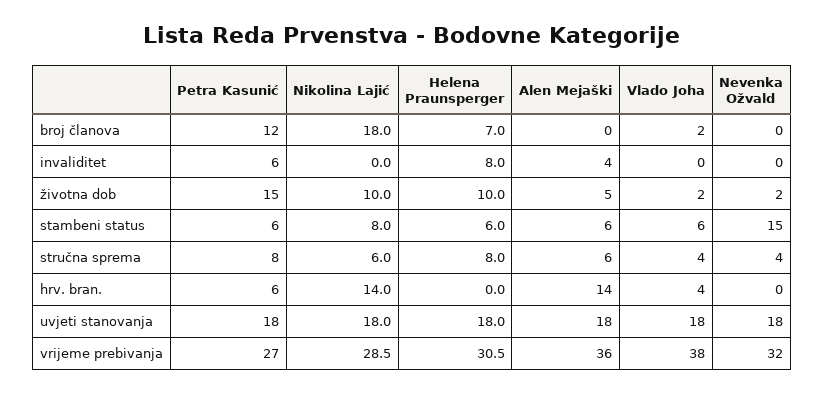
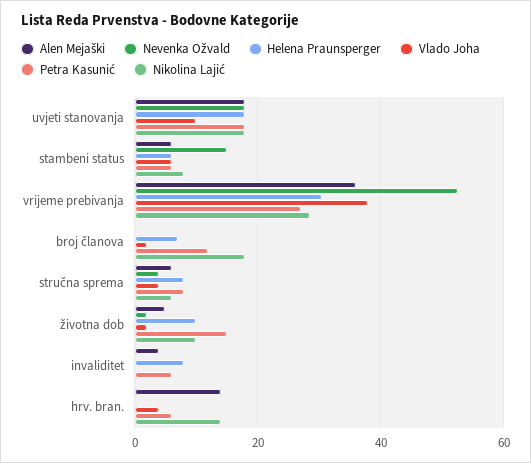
  {
    "Petra Kasunić": {
      "broj članova": 12,
      "invaliditet": 6,
      "životna dob": 15,
      "stambeni status": 6,
      "stručna sprema": 8,
      "hrv. bran.": 6,
      "uvjeti stanovanja": 18,
      "vrijeme prebivanja": 27
    },
    "Nikolina Lajić": {
      "broj članova": 18,
      "invaliditet": 0,
      "životna dob": 10,
      "stambeni status": 8,
      "stručna sprema": 6,
      "hrv. bran.": 14,
      "uvjeti stanovanja": 18,
      "vrijeme prebivanja": 28.5
    },
    "Helena Praunsperger": {
      "broj članova": 7,
      "invaliditet": 8,
      "životna dob": 10,
      "stambeni status": 6,
      "stručna sprema": 8,
      "hrv. bran.": 0,
      "uvjeti stanovanja": 18,
      "vrijeme prebivanja": 30.5
    },
    "Alen Mejaški": {
      "broj članova": 0,
      "invaliditet": 4,
      "životna dob": 5,
      "stambeni status": 6,
      "stručna sprema": 6,
      "hrv. bran.": 14,
      "uvjeti stanovanja": 18,
      "vrijeme prebivanja": 36
    },
    "Vlado Joha": {
      "broj članova": 2,
      "invaliditet": 0,
      "životna dob": 2,
      "stambeni status": 6,
      "stručna sprema": 4,
      "hrv. bran.": 4,
-     "uvjeti stanovanja": 18,
+     "uvjeti stanovanja": 10,
      "vrijeme prebivanja": 38
    },
    "Nevenka Ožvald": {
      "broj članova": 0,
      "invaliditet": 0,
      "životna dob": 2,
      "stambeni status": 15,
      "stručna sprema": 4,
      "hrv. bran.": 0,
      "uvjeti stanovanja": 18,
-     "vrijeme prebivanja": 32
+     "vrijeme prebivanja": 52
    }
  }

